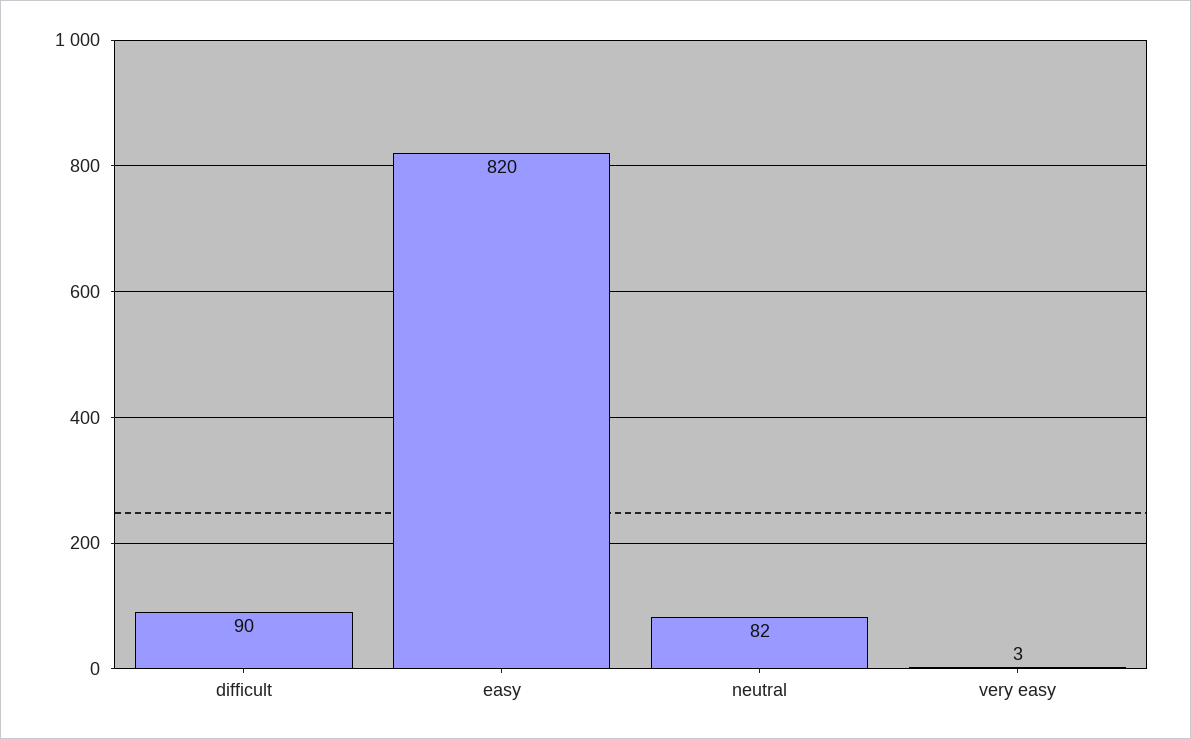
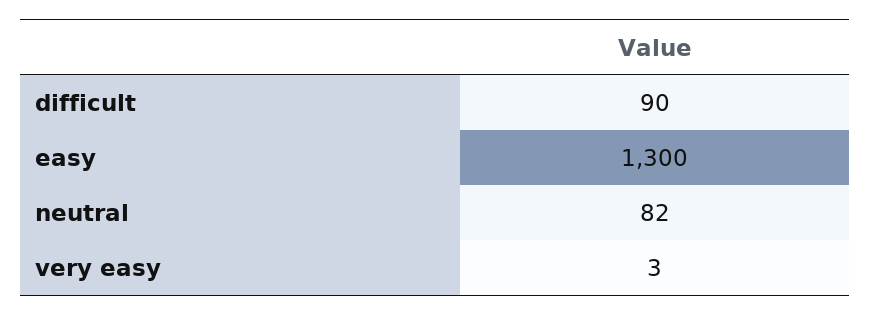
  {
    "difficult": 90,
-   "easy": 820,
+   "easy": 1300,
    "neutral": 82,
    "very easy": 3
  }

